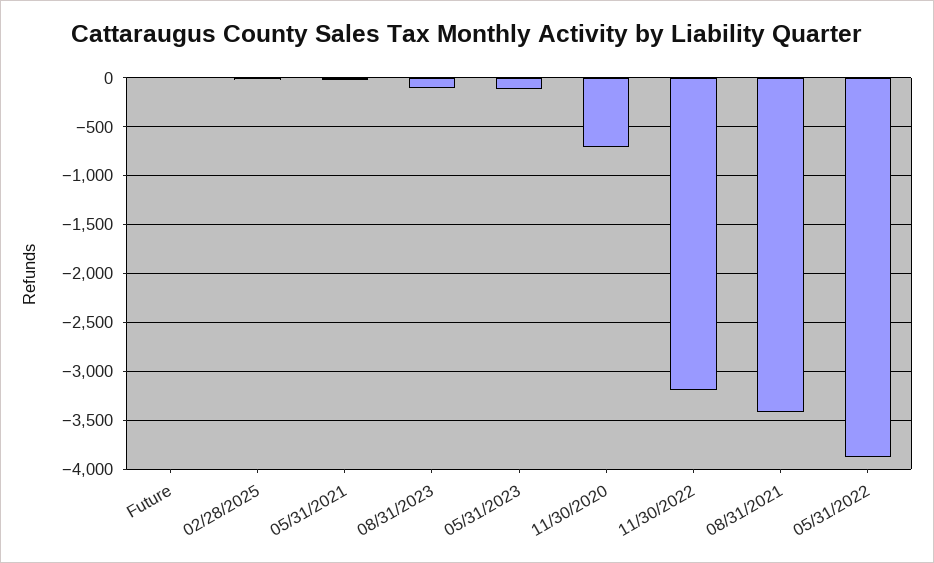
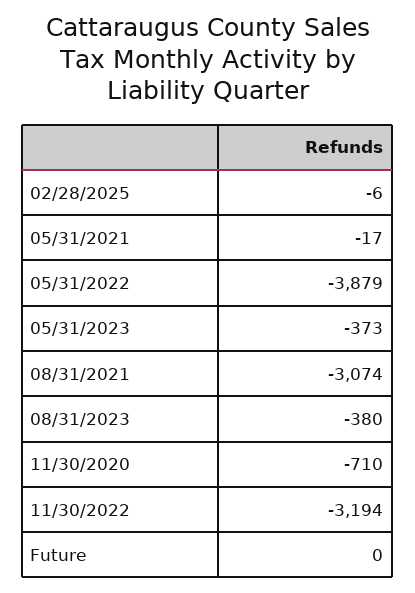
  {
    "Future": 0,
    "02/28/2025": -6,
    "05/31/2021": -17,
-   "08/31/2023": -100,
+   "08/31/2023": -380,
-   "05/31/2023": -100,
+   "05/31/2023": -373,
    "11/30/2020": -710,
    "11/30/2022": -3194,
-   "08/31/2021": -3400,
+   "08/31/2021": -3074,
    "05/31/2022": -3879
  }

